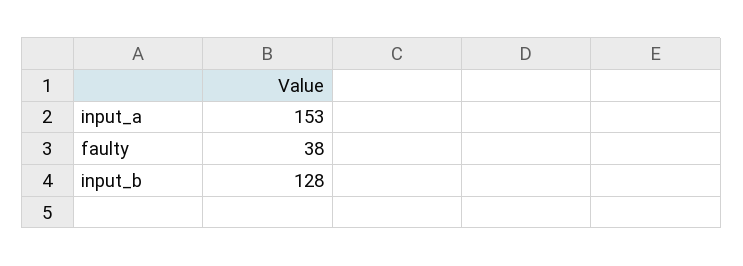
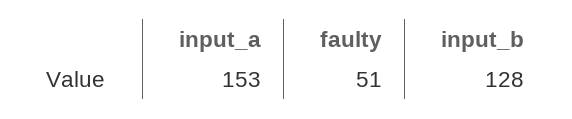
  {
    "input_a": 153,
-   "faulty": 38,
+   "faulty": 51,
    "input_b": 128
  }

